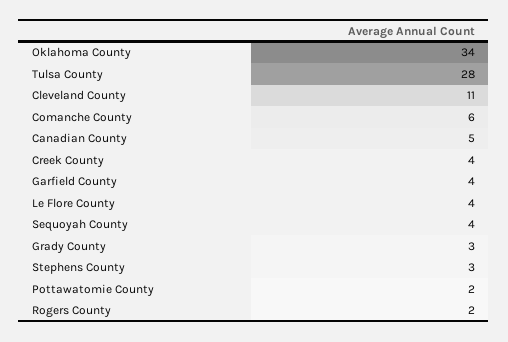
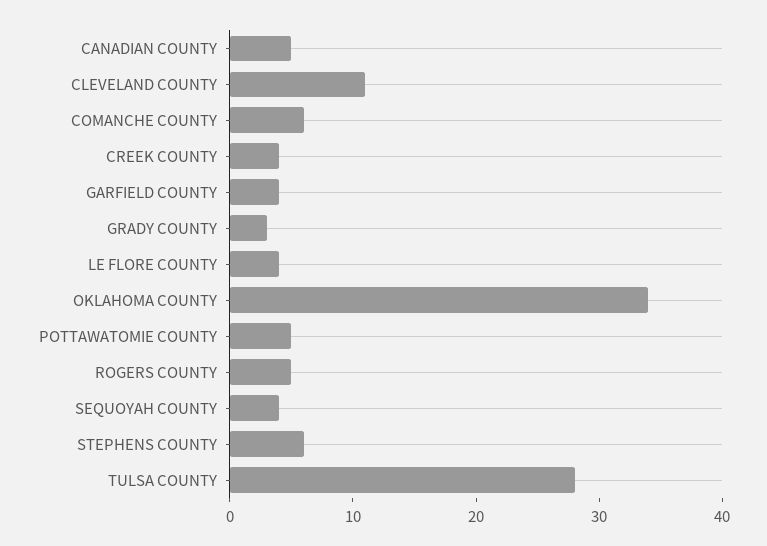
  {
    "Oklahoma County": 34,
    "Tulsa County": 28,
    "Cleveland County": 11,
    "Comanche County": 6,
    "Canadian County": 5,
    "Creek County": 4,
    "Garfield County": 4,
    "Le Flore County": 4,
    "Sequoyah County": 4,
    "Grady County": 3,
-   "Stephens County": 3,
+   "Stephens County": 6,
-   "Pottawatomie County": 2,
+   "Pottawatomie County": 5,
-   "Rogers County": 2
+   "Rogers County": 5
  }

